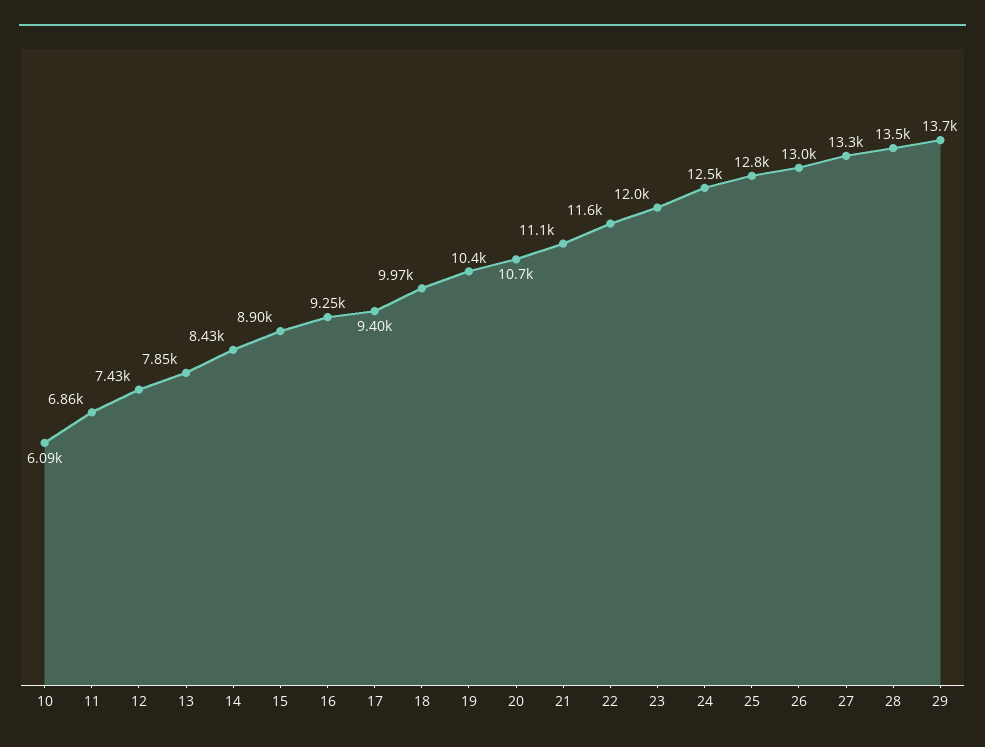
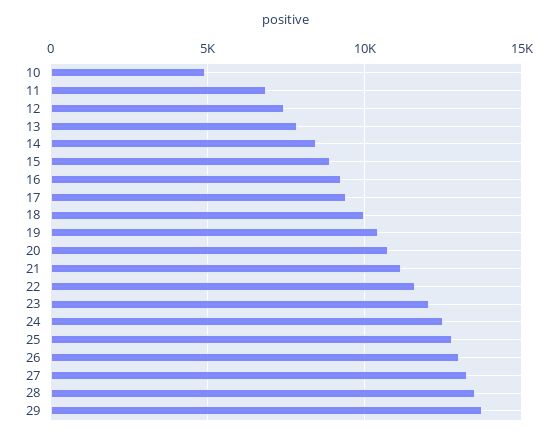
  {
-   "10": 6090,
+   "10": 5000,
    "11": 6860,
    "12": 7430,
    "13": 7850,
    "14": 8430,
    "15": 8900,
    "16": 9250,
    "17": 9400,
    "18": 9970,
    "19": 10400,
    "20": 10700,
    "21": 11100,
    "22": 11600,
    "23": 12000,
    "24": 12500,
    "25": 12800,
    "26": 13000,
    "27": 13300,
    "28": 13500,
    "29": 13700
  }

